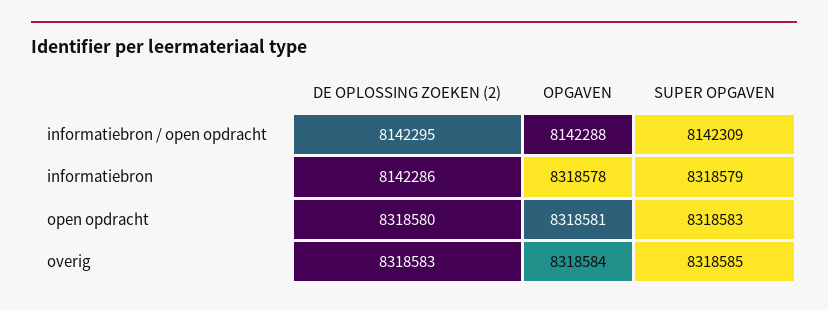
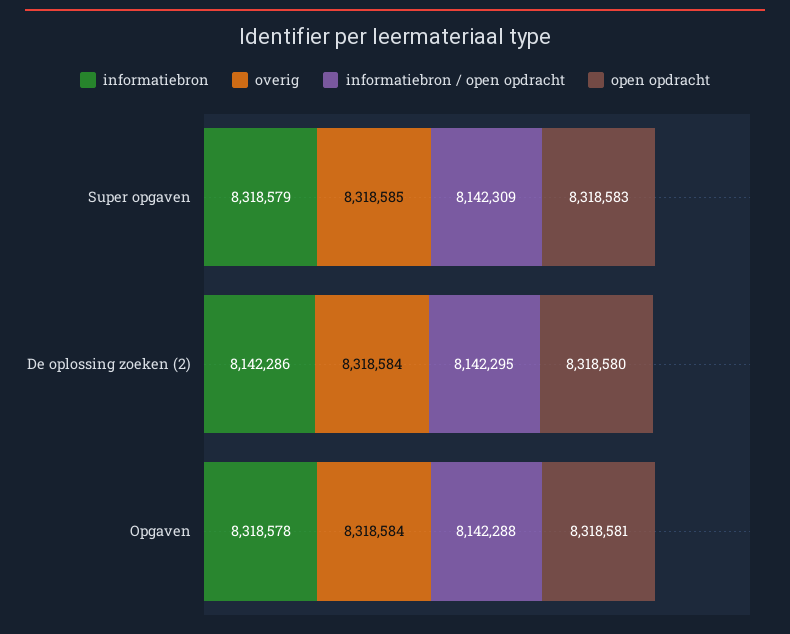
  {
    "informatiebron / open opdracht": {
      "DE OPLOSSING ZOEKEN (2)": 8142295,
      "OPGAVEN": 8142288,
      "SUPER OPGAVEN": 8142309
    },
    "informatiebron": {
      "DE OPLOSSING ZOEKEN (2)": 8142286,
      "OPGAVEN": 8318578,
      "SUPER OPGAVEN": 8318579
    },
    "open opdracht": {
      "DE OPLOSSING ZOEKEN (2)": 8318580,
      "OPGAVEN": 8318581,
      "SUPER OPGAVEN": 8318583
    },
    "overig": {
-     "DE OPLOSSING ZOEKEN (2)": 8318583,
+     "DE OPLOSSING ZOEKEN (2)": 8318584,
      "OPGAVEN": 8318584,
      "SUPER OPGAVEN": 8318585
    }
  }

